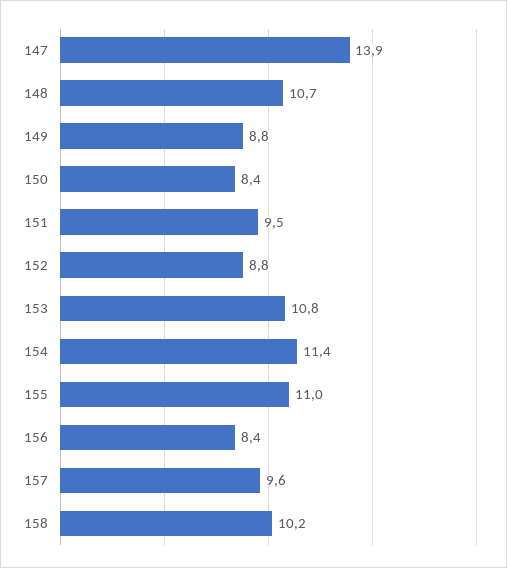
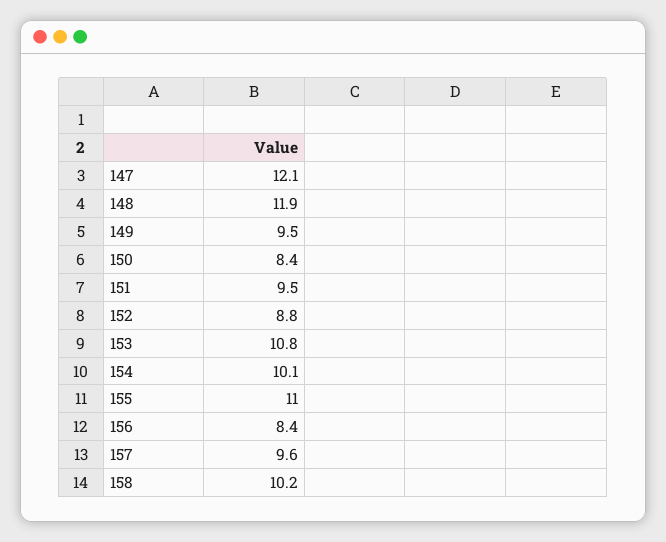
  {
-   "147": 13.9,
+   "147": 12.1,
-   "148": 10.7,
+   "148": 11.9,
-   "149": 8.8,
+   "149": 9.5,
    "150": 8.4,
    "151": 9.5,
    "152": 8.8,
    "153": 10.8,
-   "154": 11.4,
+   "154": 10.1,
    "155": 11,
    "156": 8.4,
    "157": 9.6,
    "158": 10.2
  }

